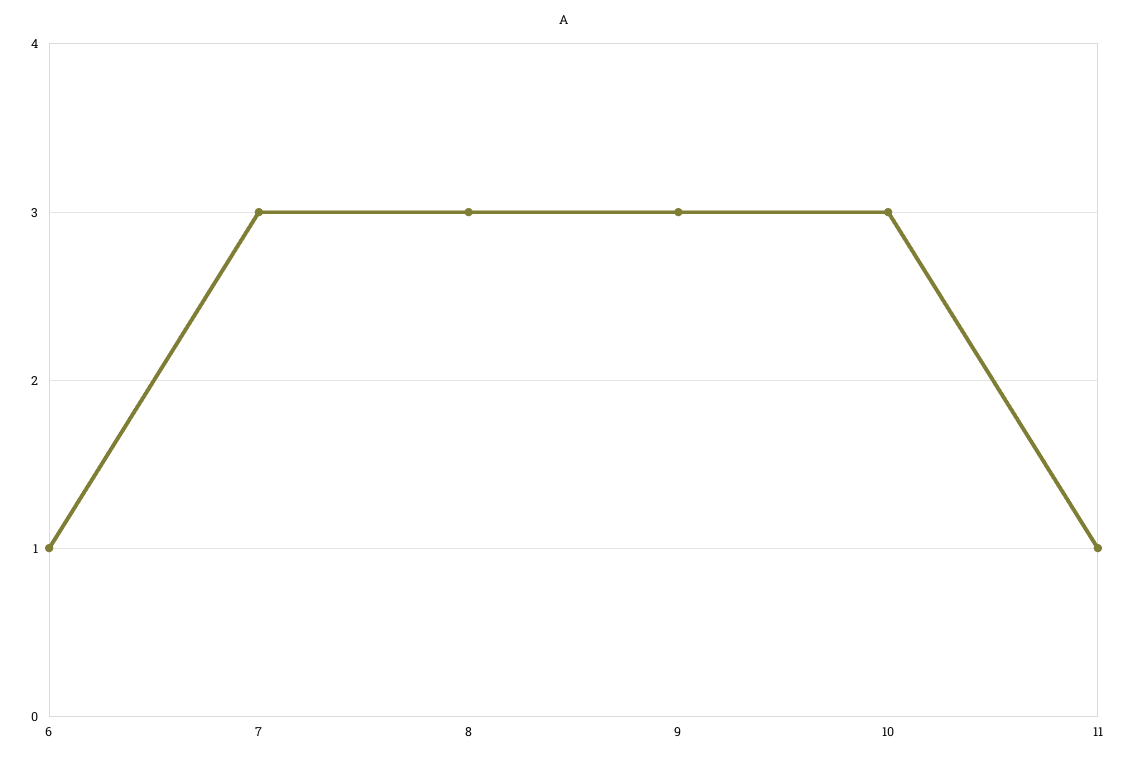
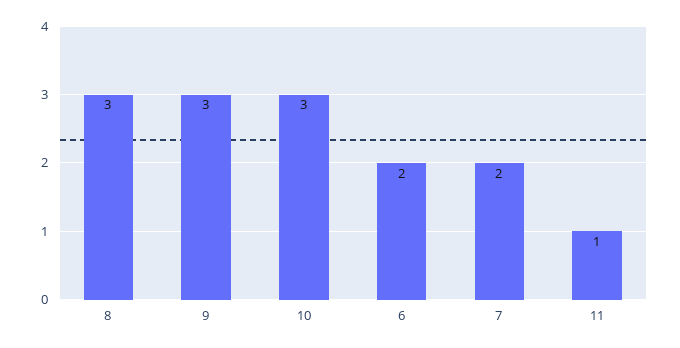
  {
-   "6": 1,
+   "6": 2,
-   "7": 3,
+   "7": 2,
    "8": 3,
    "9": 3,
    "10": 3,
    "11": 1
  }

